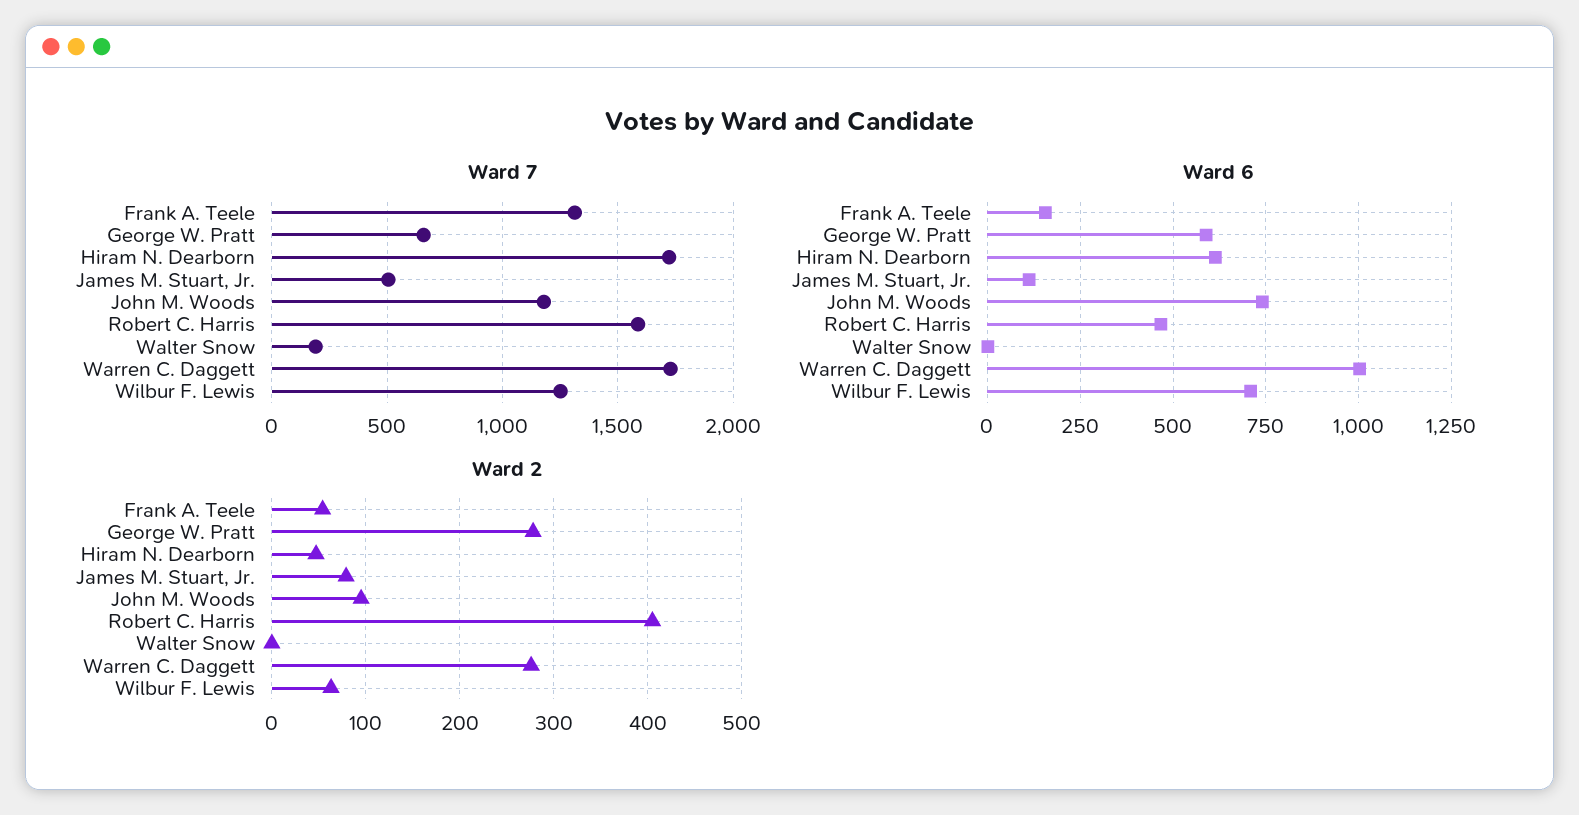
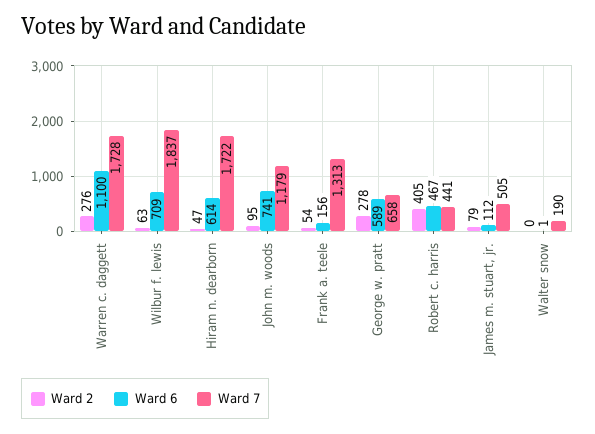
  {
    "Ward 7": {
      "Frank A. Teele": 1313,
      "George W. Pratt": 658,
      "Hiram N. Dearborn": 1722,
      "James M. Stuart, Jr.": 505,
      "John M. Woods": 1179,
-     "Robert C. Harris": 1600,
+     "Robert C. Harris": 441,
      "Walter Snow": 190,
      "Warren C. Daggett": 1728,
-     "Wilbur F. Lewis": 1250
+     "Wilbur F. Lewis": 1837
    },
    "Ward 6": {
      "Frank A. Teele": 156,
      "George W. Pratt": 589,
      "Hiram N. Dearborn": 614,
      "James M. Stuart, Jr.": 112,
      "John M. Woods": 741,
      "Robert C. Harris": 467,
      "Walter Snow": 1,
-     "Warren C. Daggett": 1000,
+     "Warren C. Daggett": 1100,
      "Wilbur F. Lewis": 709
    },
    "Ward 2": {
      "Frank A. Teele": 54,
      "George W. Pratt": 278,
      "Hiram N. Dearborn": 47,
      "James M. Stuart, Jr.": 79,
      "John M. Woods": 95,
      "Robert C. Harris": 405,
      "Walter Snow": 0,
      "Warren C. Daggett": 276,
      "Wilbur F. Lewis": 63
    }
  }

